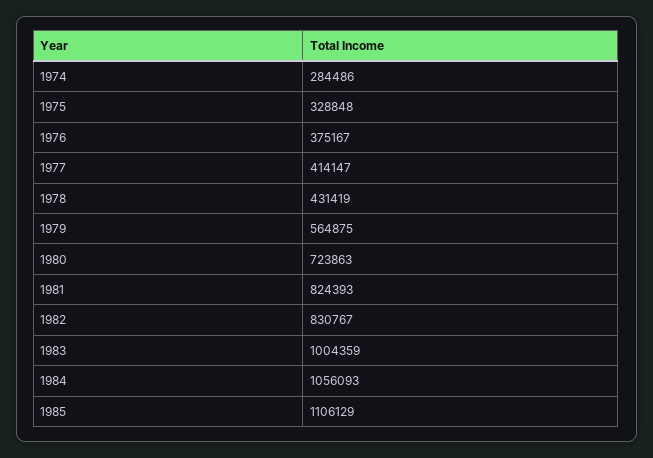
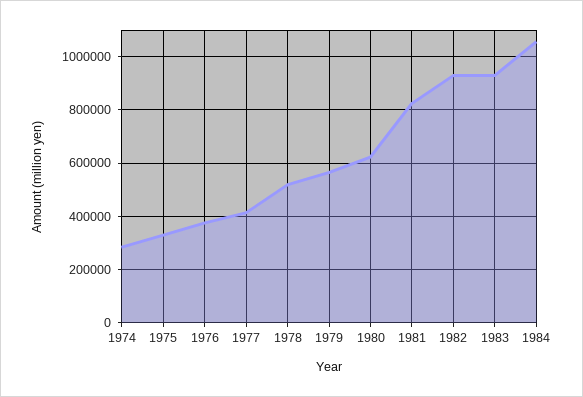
  {
    "1974": 284486,
    "1975": 328848,
    "1976": 375167,
    "1977": 414147,
-   "1978": 431419,
+   "1978": 525000,
    "1979": 564875,
-   "1980": 723863,
+   "1980": 625000,
    "1981": 824393,
-   "1982": 830767,
+   "1982": 925000,
-   "1983": 1004359,
+   "1983": 925000,
-   "1984": 1056093,
+   "1984": 1056093
-   "1985": 1106129
  }

